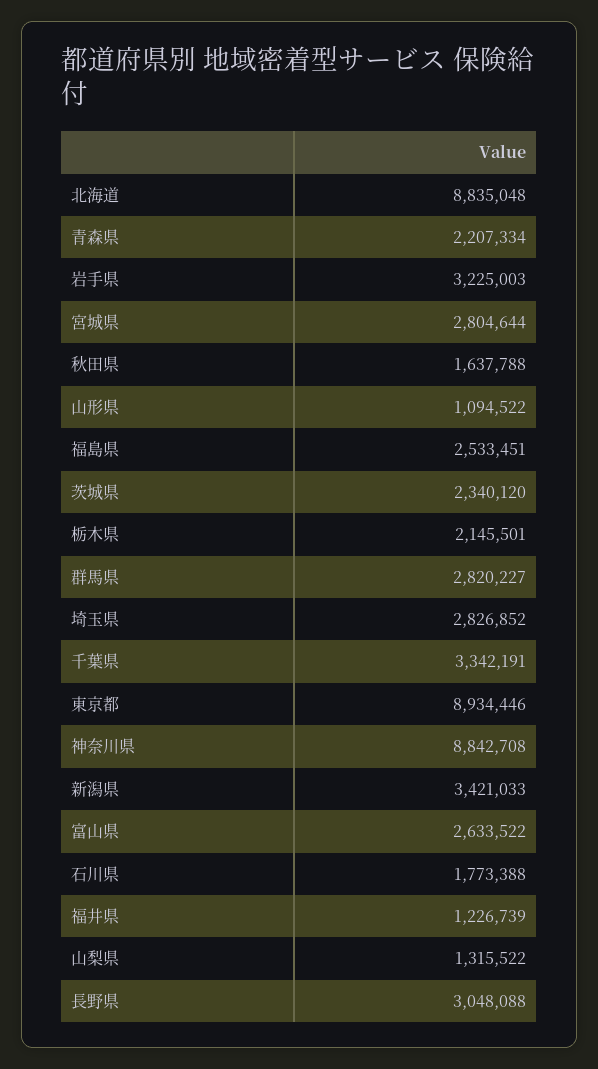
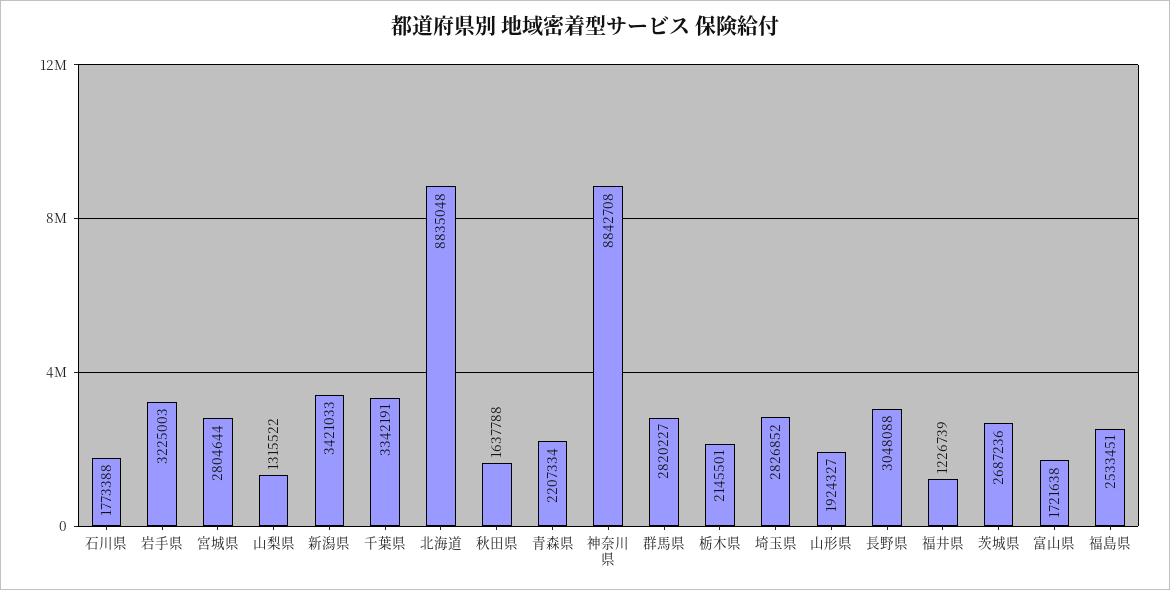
  {
    "北海道": 8835048,
    "青森県": 2207334,
    "岩手県": 3225003,
    "宮城県": 2804644,
    "秋田県": 1637788,
-   "山形県": 1094522,
+   "山形県": 1924327,
    "福島県": 2533451,
-   "茨城県": 2340120,
+   "茨城県": 2687236,
    "栃木県": 2145501,
    "群馬県": 2820227,
    "埼玉県": 2826852,
    "千葉県": 3342191,
-   "東京都": 8934446,
    "神奈川県": 8842708,
    "新潟県": 3421033,
-   "富山県": 2633522,
+   "富山県": 1721638,
    "石川県": 1773388,
    "福井県": 1226739,
    "山梨県": 1315522,
    "長野県": 3048088
  }

